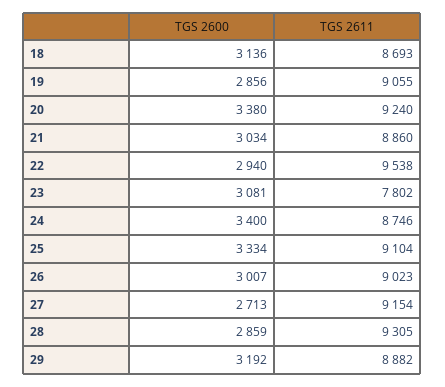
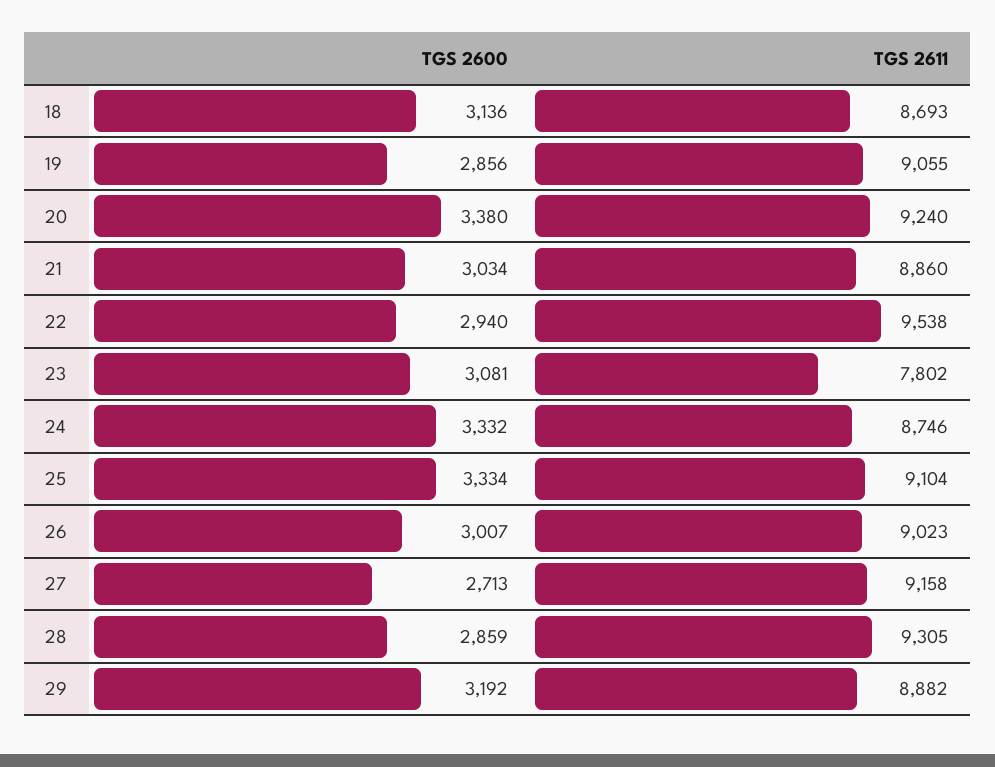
  {
    "TGS 2600": {
      "18": 3136,
      "19": 2856,
      "20": 3380,
      "21": 3034,
      "22": 2940,
      "23": 3081,
-     "24": 3400,
+     "24": 3332,
      "25": 3334,
      "26": 3007,
      "27": 2713,
      "28": 2859,
      "29": 3192
    },
    "TGS 2611": {
      "18": 8693,
      "19": 9055,
      "20": 9240,
      "21": 8860,
      "22": 9538,
      "23": 7802,
      "24": 8746,
      "25": 9104,
      "26": 9023,
-     "27": 9154,
+     "27": 9158,
      "28": 9305,
      "29": 8882
    }
  }

